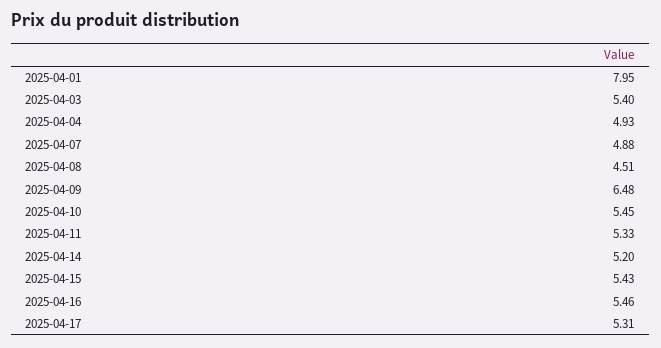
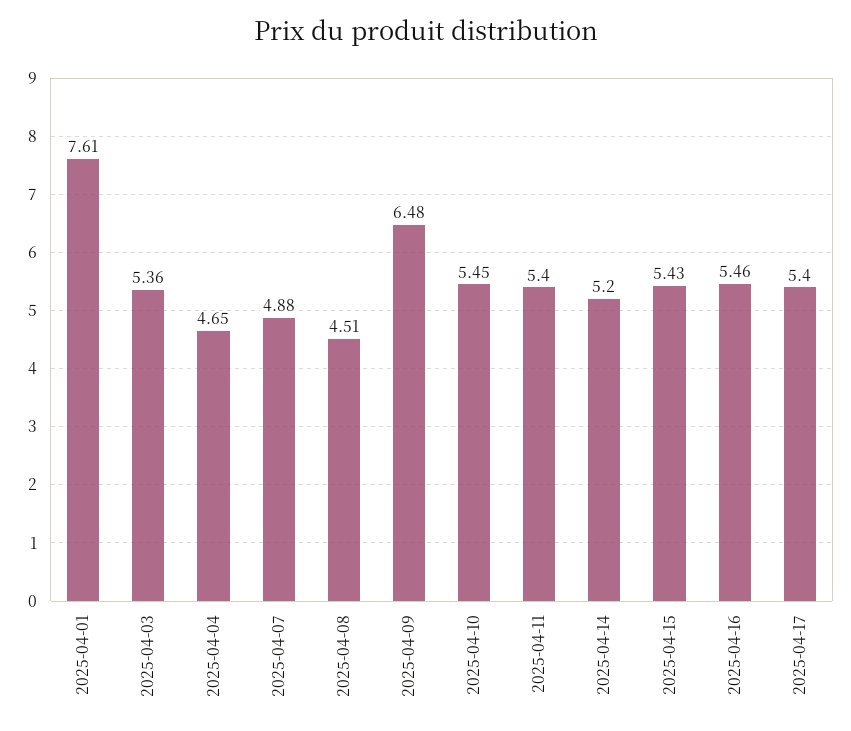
  {
-   "2025-04-01": 7.95,
+   "2025-04-01": 7.61,
-   "2025-04-03": 5.4,
+   "2025-04-03": 5.36,
-   "2025-04-04": 4.93,
+   "2025-04-04": 4.65,
    "2025-04-07": 4.88,
    "2025-04-08": 4.51,
    "2025-04-09": 6.48,
    "2025-04-10": 5.45,
-   "2025-04-11": 5.33,
+   "2025-04-11": 5.4,
    "2025-04-14": 5.2,
    "2025-04-15": 5.43,
    "2025-04-16": 5.46,
-   "2025-04-17": 5.31
+   "2025-04-17": 5.4
  }

